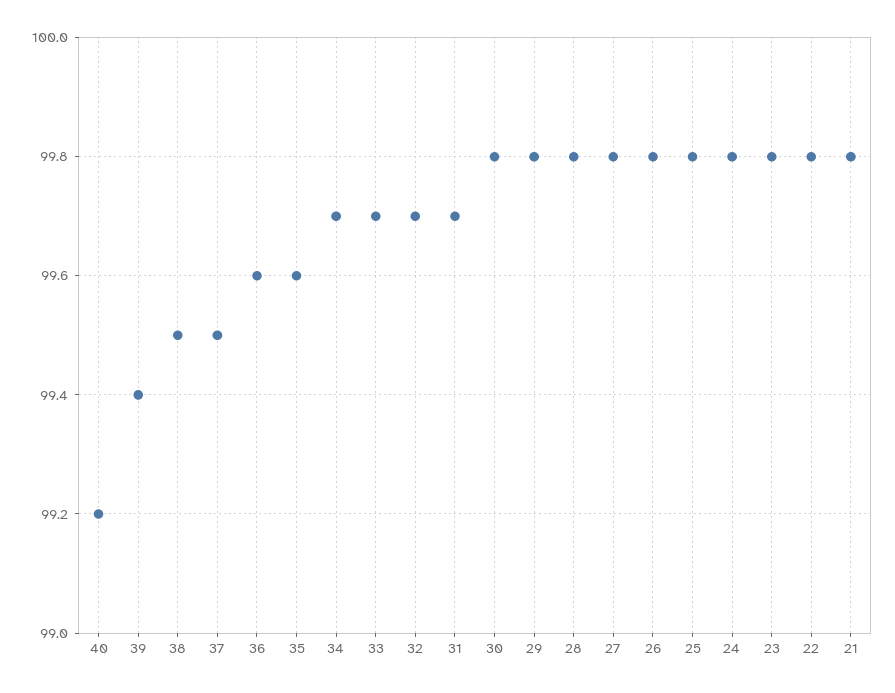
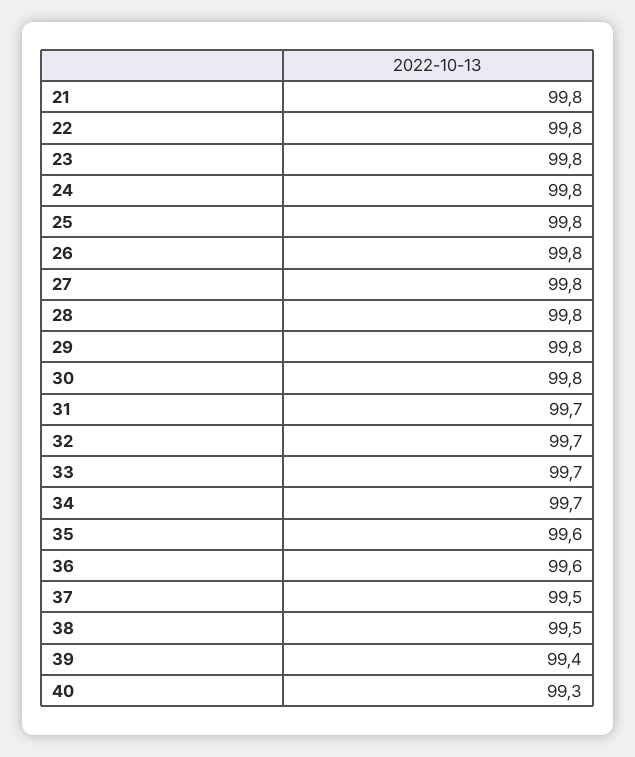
  {
-   "40": 99.2,
+   "40": 99.3,
    "39": 99.4,
    "38": 99.5,
    "37": 99.5,
    "36": 99.6,
    "35": 99.6,
    "34": 99.7,
    "33": 99.7,
    "32": 99.7,
    "31": 99.7,
    "30": 99.8,
    "29": 99.8,
    "28": 99.8,
    "27": 99.8,
    "26": 99.8,
    "25": 99.8,
    "24": 99.8,
    "23": 99.8,
    "22": 99.8,
    "21": 99.8
  }

